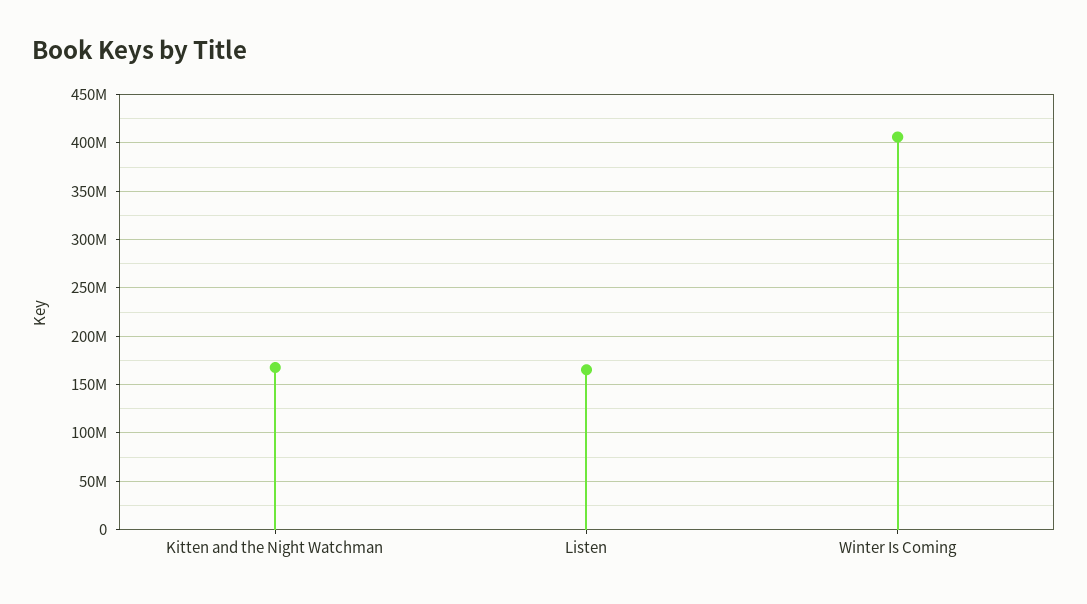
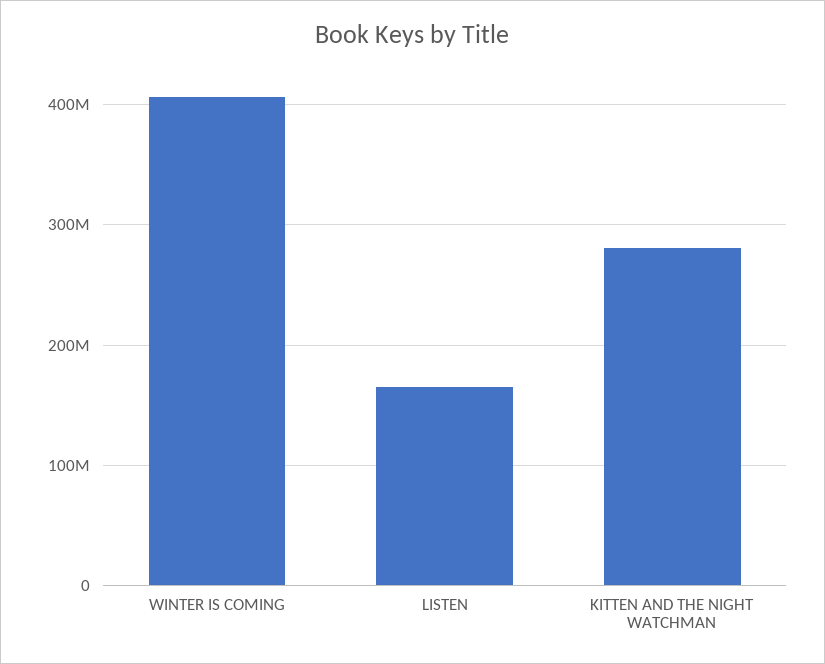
  {
-   "Kitten and the Night Watchman": 170000000,
+   "Kitten and the Night Watchman": 280000000,
    "Listen": 170000000,
    "Winter Is Coming": 410000000
  }

